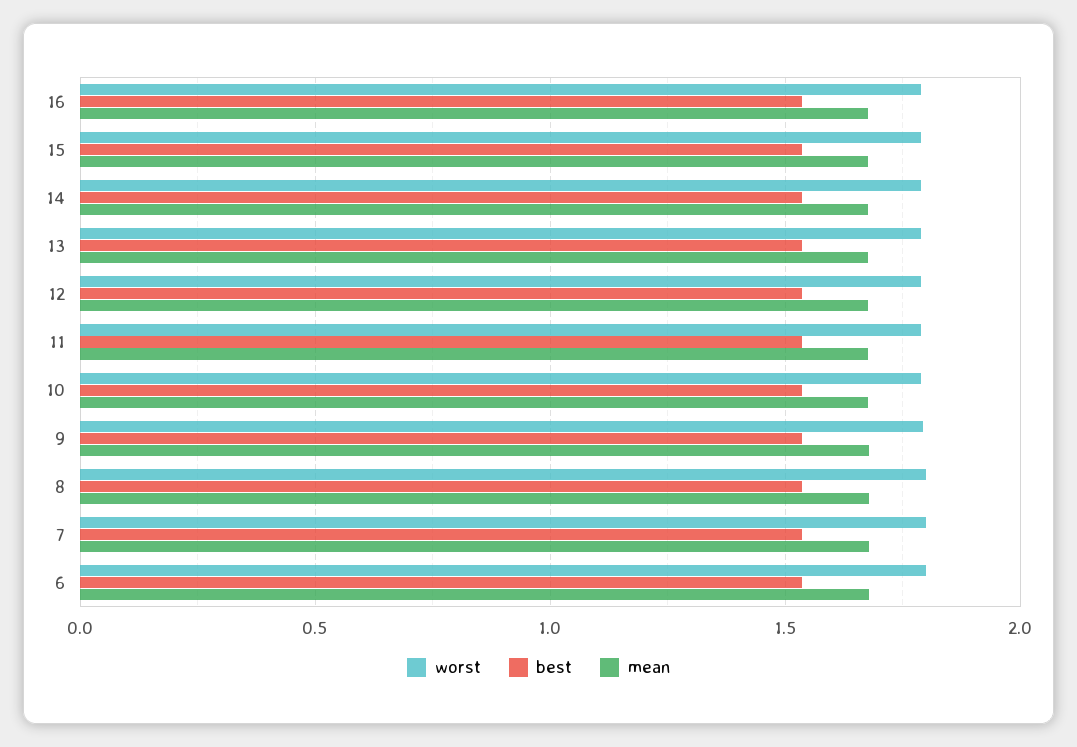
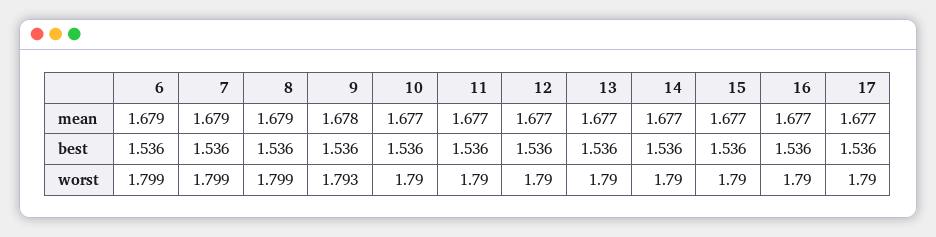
  {
    "worst": {
      "16": 1.79,
      "15": 1.79,
      "14": 1.79,
      "13": 1.79,
      "12": 1.79,
      "11": 1.79,
      "10": 1.79,
      "9": 1.793,
      "8": 1.799,
      "7": 1.799,
-     "6": 1.799
+     "6": 1.799,
+     "17": 1.79
    },
    "best": {
      "16": 1.536,
      "15": 1.536,
      "14": 1.536,
      "13": 1.536,
      "12": 1.536,
      "11": 1.536,
      "10": 1.536,
      "9": 1.536,
      "8": 1.536,
      "7": 1.536,
-     "6": 1.536
+     "6": 1.536,
+     "17": 1.536
    },
    "mean": {
      "16": 1.677,
      "15": 1.677,
      "14": 1.677,
      "13": 1.677,
      "12": 1.677,
      "11": 1.677,
      "10": 1.677,
      "9": 1.678,
      "8": 1.679,
      "7": 1.679,
-     "6": 1.679
+     "6": 1.679,
+     "17": 1.677
    }
  }

